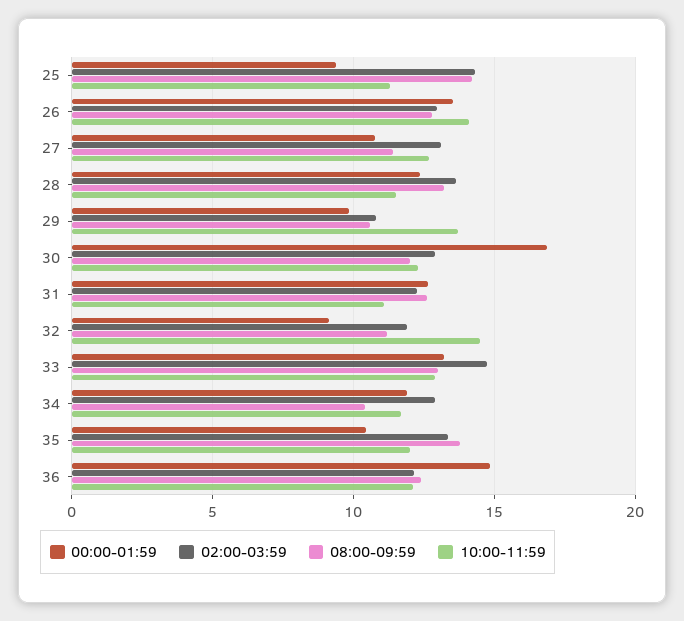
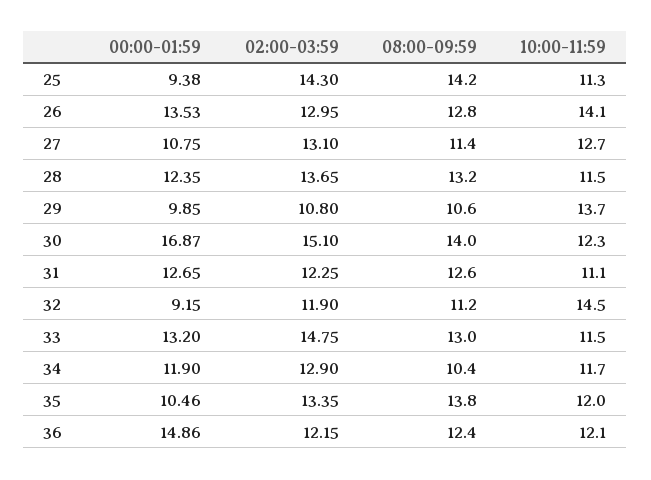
  {
    "00:00-01:59": {
      "25": 9.38,
      "26": 13.53,
      "27": 10.75,
      "28": 12.35,
      "29": 9.85,
      "30": 16.87,
      "31": 12.65,
      "32": 9.15,
      "33": 13.2,
      "34": 11.9,
      "35": 10.46,
      "36": 14.86
    },
    "02:00-03:59": {
      "25": 14.3,
      "26": 12.95,
      "27": 13.1,
      "28": 13.65,
      "29": 10.8,
-     "30": 13,
+     "30": 15.1,
      "31": 12.25,
      "32": 11.9,
      "33": 14.75,
      "34": 12.9,
      "35": 13.35,
      "36": 12.15
    },
    "08:00-09:59": {
      "25": 14.2,
      "26": 12.8,
      "27": 11.4,
      "28": 13.2,
      "29": 10.6,
-     "30": 12,
+     "30": 14,
      "31": 12.6,
      "32": 11.2,
      "33": 13,
      "34": 10.4,
      "35": 13.8,
      "36": 12.4
    },
    "10:00-11:59": {
      "25": 11.3,
      "26": 14.1,
      "27": 12.7,
      "28": 11.5,
      "29": 13.7,
      "30": 12.3,
      "31": 11.1,
      "32": 14.5,
-     "33": 13,
+     "33": 11.5,
      "34": 11.7,
      "35": 12,
      "36": 12.1
    }
  }

